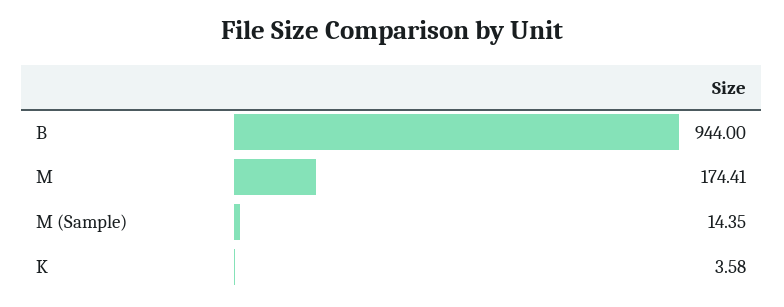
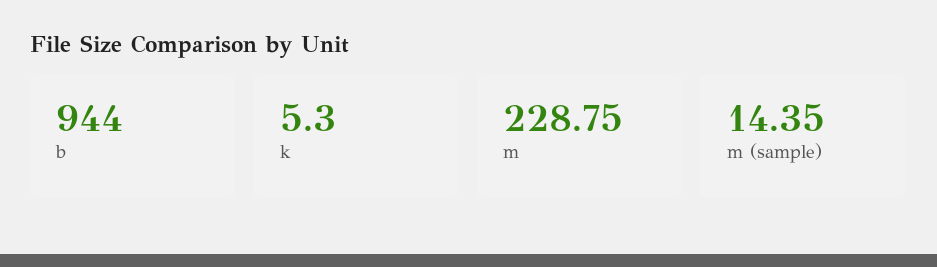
  {
    "B": 944,
-   "M": 174.41,
+   "M": 228.75,
    "M (Sample)": 14.35,
-   "K": 3.58
+   "K": 5.3
  }

